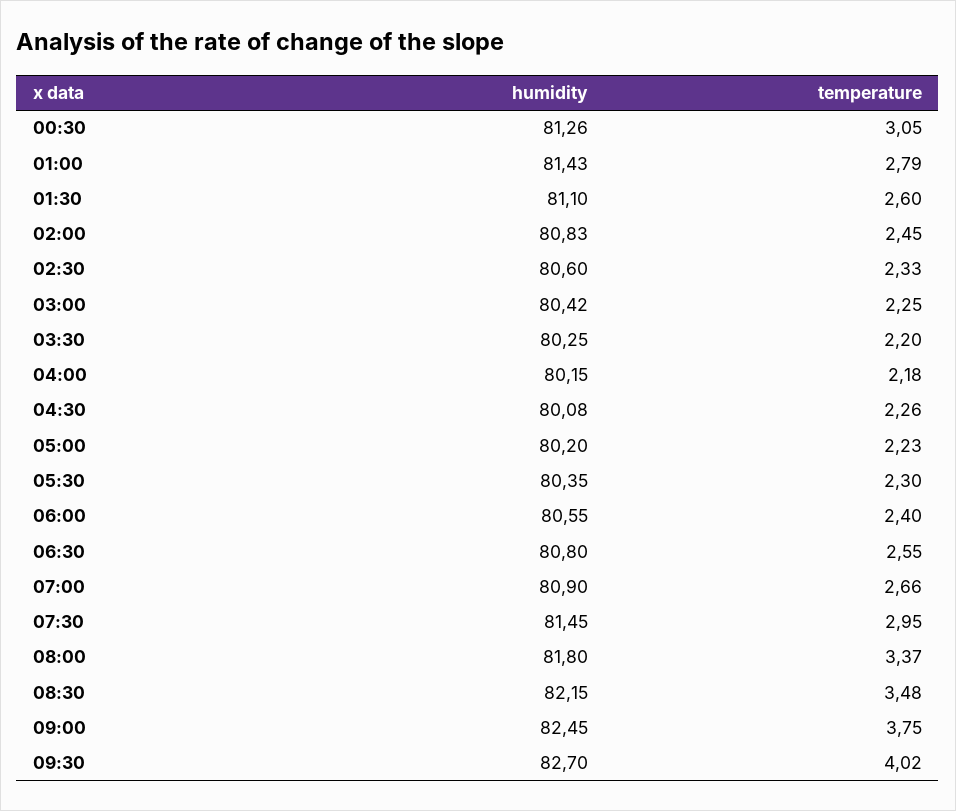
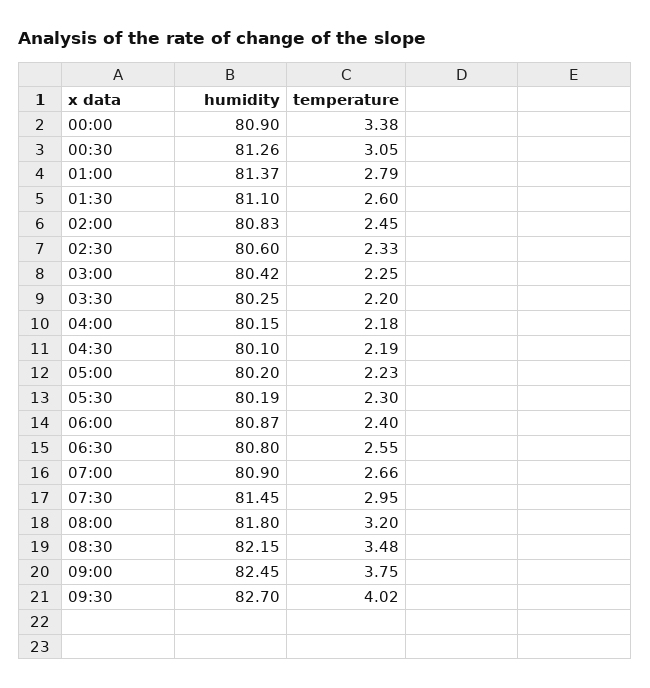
  {
    "humidity": {
      "00:30": 81.26,
-     "01:00": 81.43,
+     "01:00": 81.37,
      "01:30": 81.1,
      "02:00": 80.83,
      "02:30": 80.6,
      "03:00": 80.42,
      "03:30": 80.25,
      "04:00": 80.15,
-     "04:30": 80.08,
+     "04:30": 80.1,
      "05:00": 80.2,
-     "05:30": 80.35,
+     "05:30": 80.19,
-     "06:00": 80.55,
+     "06:00": 80.87,
      "06:30": 80.8,
      "07:00": 80.9,
      "07:30": 81.45,
      "08:00": 81.8,
      "08:30": 82.15,
      "09:00": 82.45,
-     "09:30": 82.7
+     "09:30": 82.7,
+     "00:00": 80.9
    },
    "temperature": {
      "00:30": 3.05,
      "01:00": 2.79,
      "01:30": 2.6,
      "02:00": 2.45,
      "02:30": 2.33,
      "03:00": 2.25,
      "03:30": 2.2,
      "04:00": 2.18,
-     "04:30": 2.26,
+     "04:30": 2.19,
      "05:00": 2.23,
      "05:30": 2.3,
      "06:00": 2.4,
      "06:30": 2.55,
      "07:00": 2.66,
      "07:30": 2.95,
-     "08:00": 3.37,
+     "08:00": 3.2,
      "08:30": 3.48,
      "09:00": 3.75,
-     "09:30": 4.02
+     "09:30": 4.02,
+     "00:00": 3.38
    }
  }

